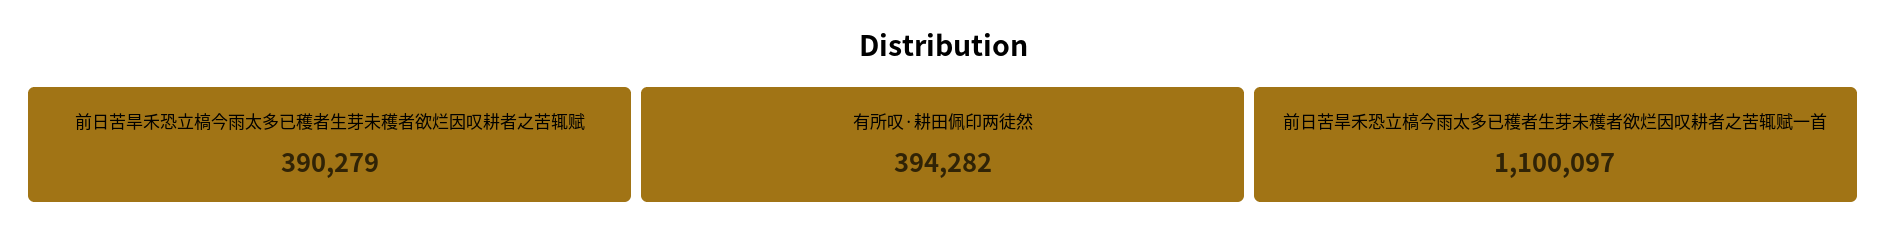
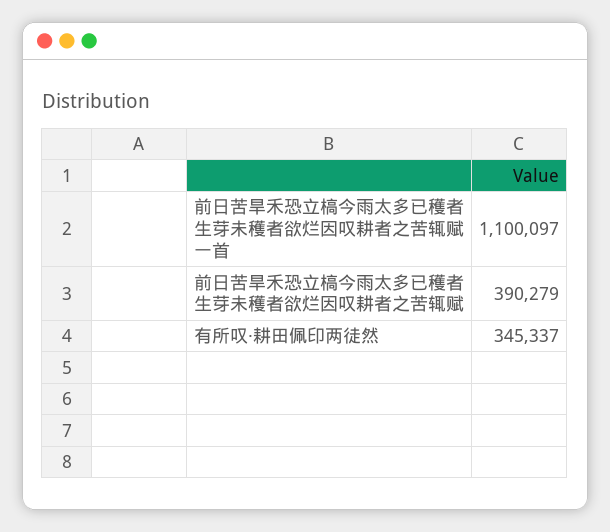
  {
    "前日苦旱禾恐立槁今雨太多已穫者生芽未穫者欲烂因叹耕者之苦辄赋": 390279,
-   "有所叹·耕田佩印两徒然": 394282,
+   "有所叹·耕田佩印两徒然": 345337,
    "前日苦旱禾恐立槁今雨太多已穫者生芽未穫者欲烂因叹耕者之苦辄赋一首": 1100097
  }

